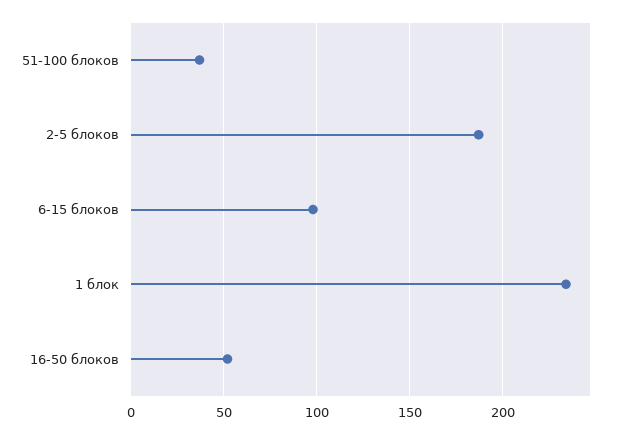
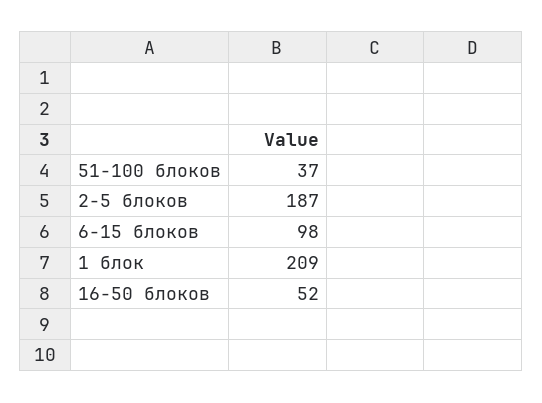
  {
    "51-100 блоков": 37,
    "2-5 блоков": 187,
    "6-15 блоков": 98,
-   "1 блок": 235,
+   "1 блок": 209,
    "16-50 блоков": 52
  }

